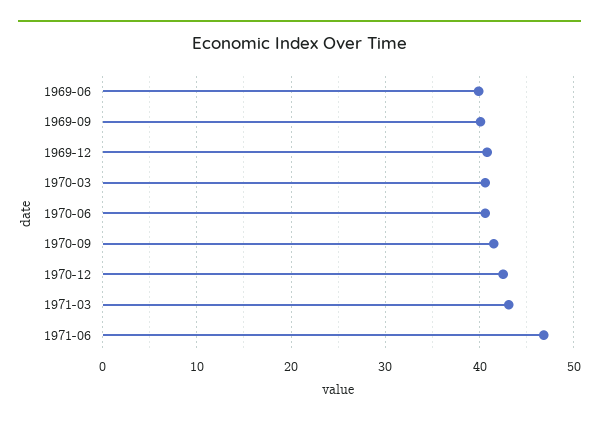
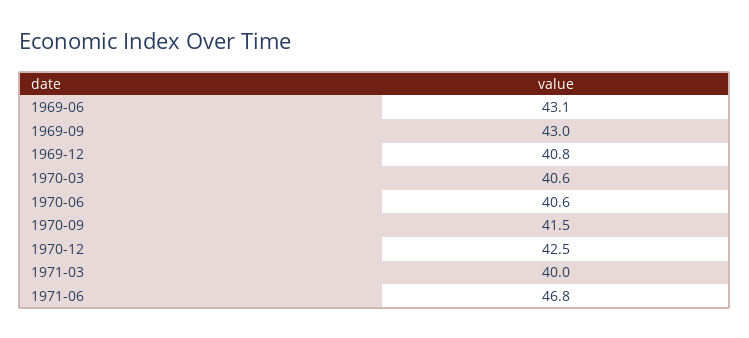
  {
-   "1969-06": 40,
+   "1969-06": 43.1,
-   "1969-09": 40,
+   "1969-09": 43,
    "1969-12": 40.8,
    "1970-03": 40.6,
    "1970-06": 40.6,
    "1970-09": 41.5,
    "1970-12": 42.5,
-   "1971-03": 43,
+   "1971-03": 40,
    "1971-06": 46.8
  }

